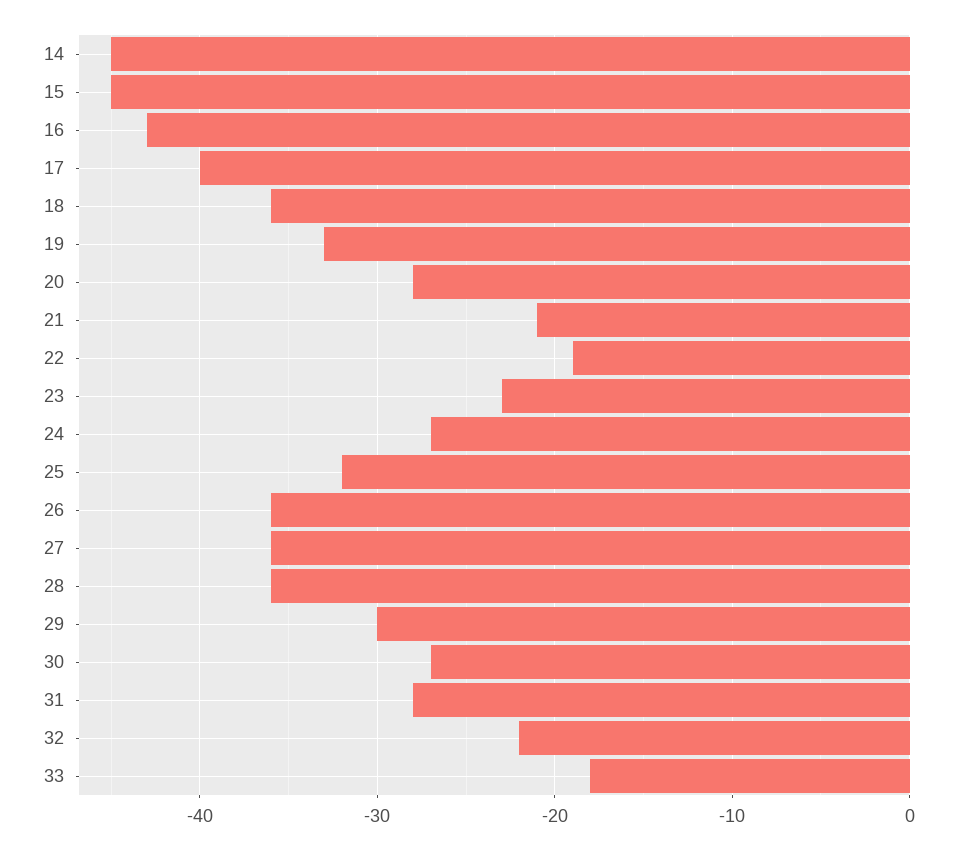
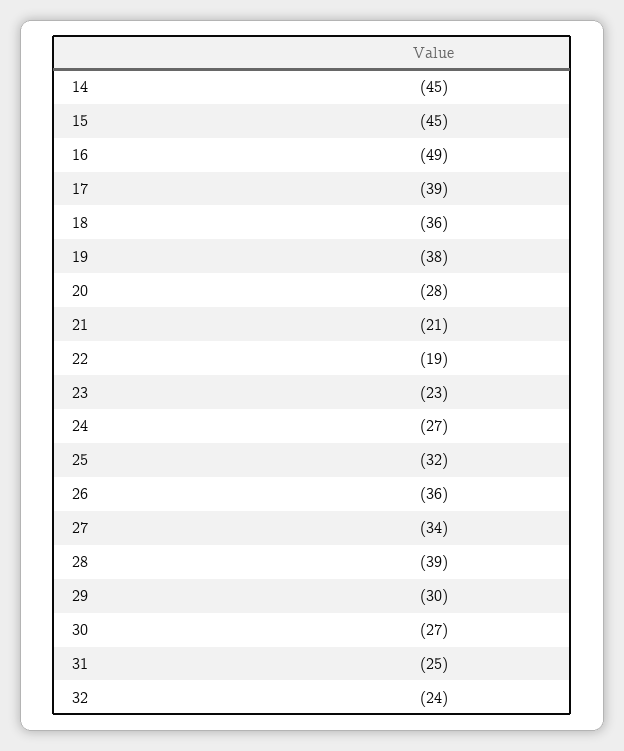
  {
    "14": -45,
    "15": -45,
-   "16": -43,
+   "16": -49,
-   "17": -40,
+   "17": -39,
    "18": -36,
-   "19": -33,
+   "19": -38,
    "20": -28,
    "21": -21,
    "22": -19,
    "23": -23,
    "24": -27,
    "25": -32,
    "26": -36,
-   "27": -36,
+   "27": -34,
-   "28": -36,
+   "28": -39,
    "29": -30,
    "30": -27,
-   "31": -28,
+   "31": -25,
-   "32": -22,
+   "32": -24
-   "33": -18
  }

